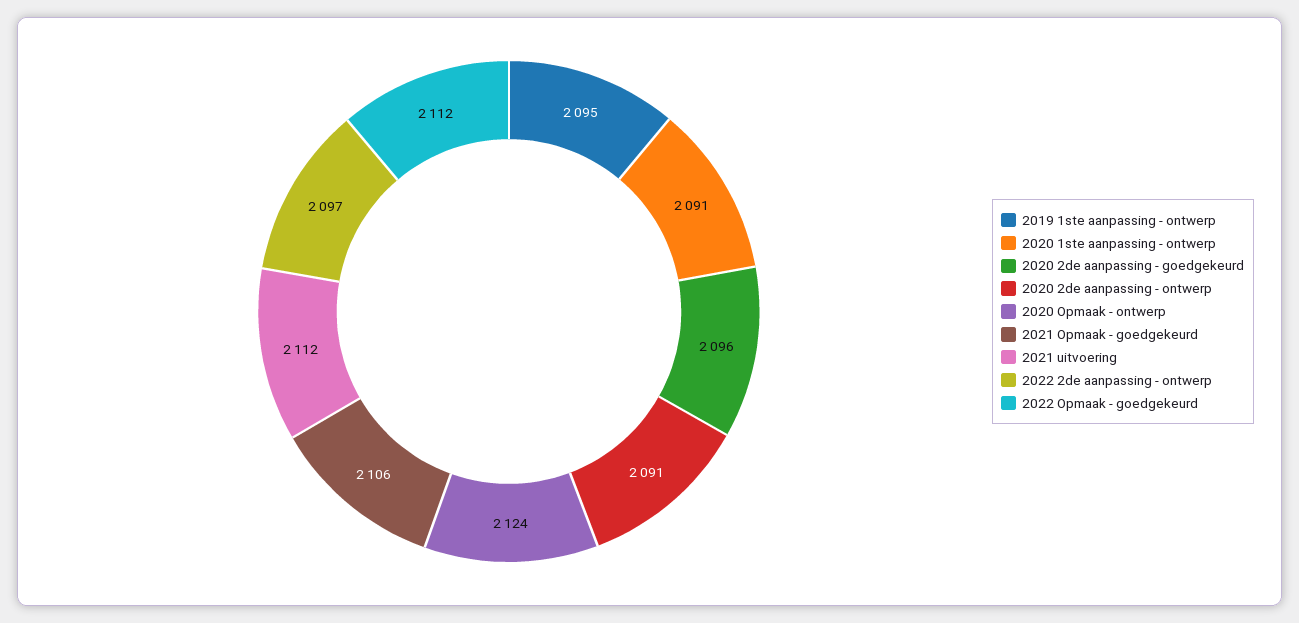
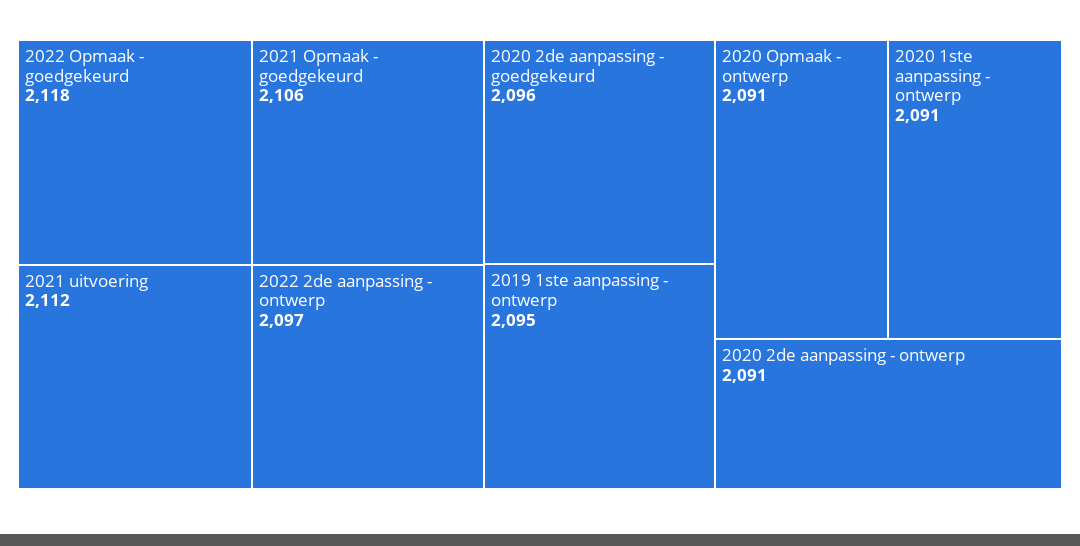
  {
    "2019 1ste aanpassing - ontwerp": 2095,
    "2020 1ste aanpassing - ontwerp": 2091,
    "2020 2de aanpassing - goedgekeurd": 2096,
    "2020 2de aanpassing - ontwerp": 2091,
-   "2020 Opmaak - ontwerp": 2124,
+   "2020 Opmaak - ontwerp": 2091,
    "2021 Opmaak - goedgekeurd": 2106,
    "2021 uitvoering": 2112,
    "2022 2de aanpassing - ontwerp": 2097,
-   "2022 Opmaak - goedgekeurd": 2112
+   "2022 Opmaak - goedgekeurd": 2118
  }

